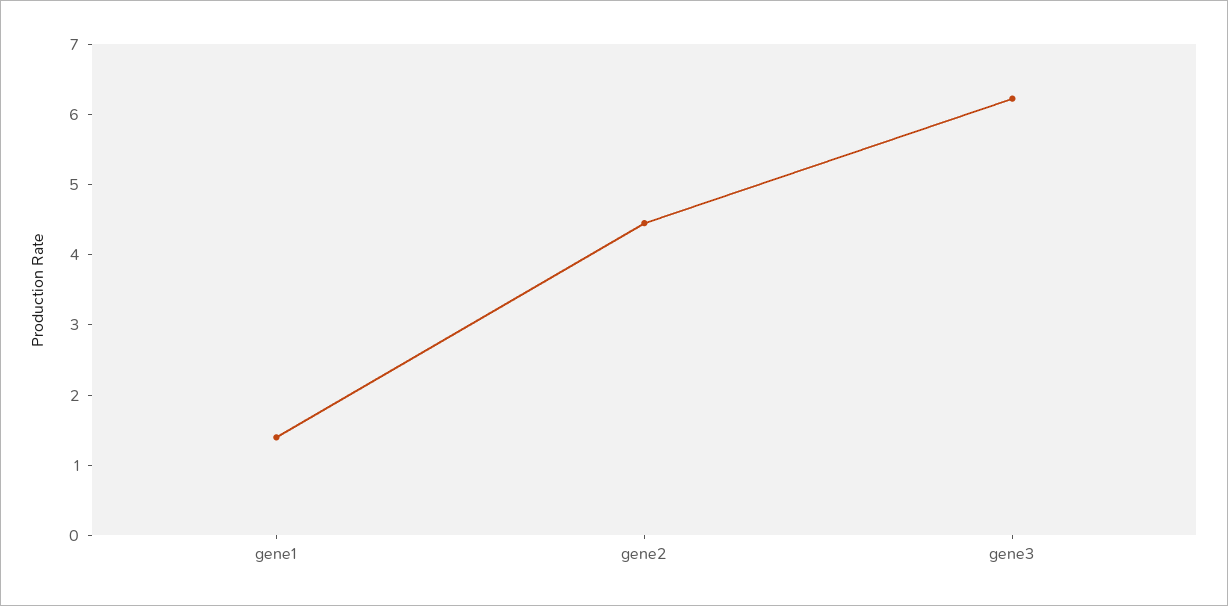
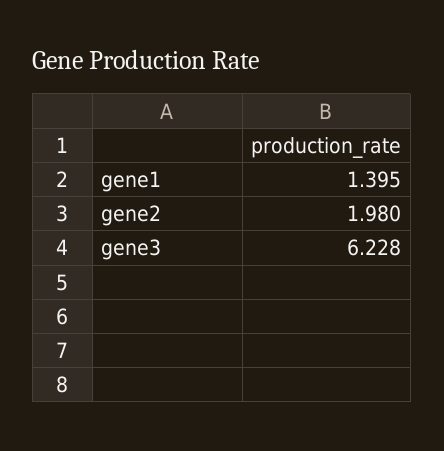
  {
    "gene1": 1.395,
-   "gene2": 4.4,
+   "gene2": 1.98,
    "gene3": 6.228
  }

